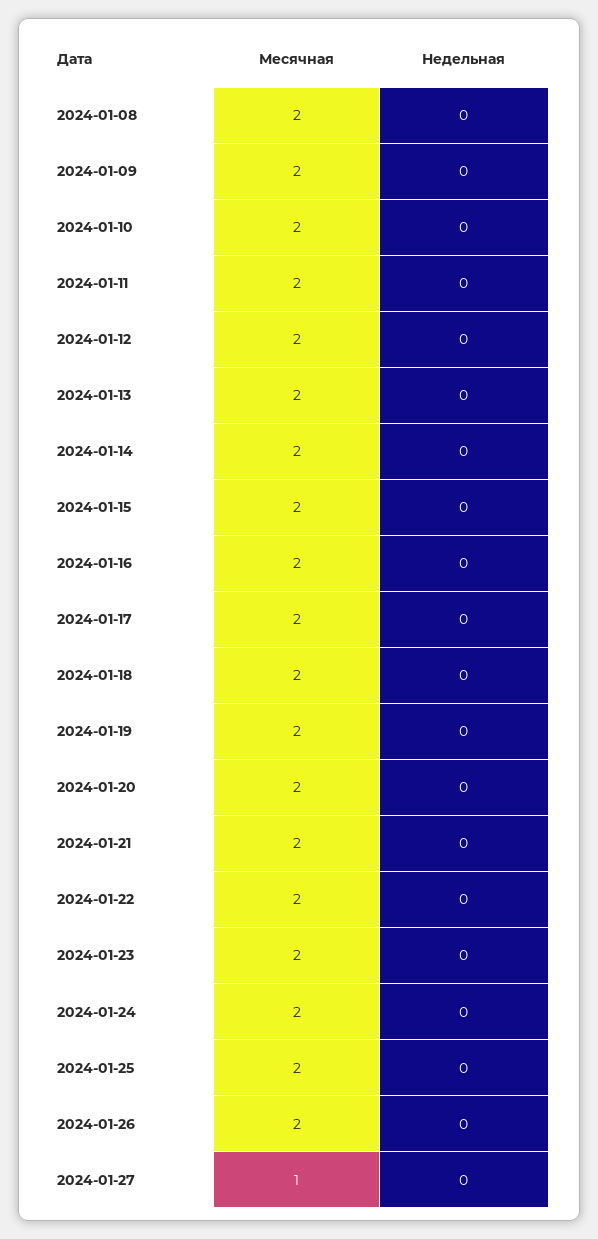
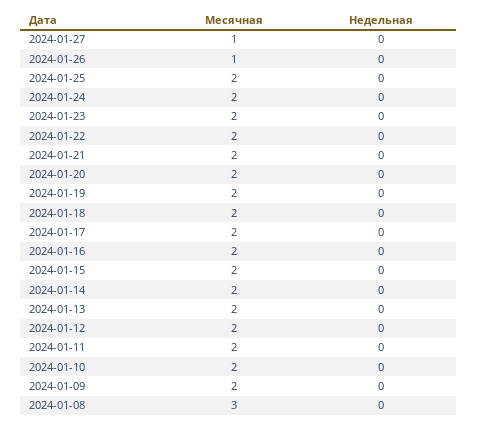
  {
    "Месячная": {
-     "2024-01-08": 2,
+     "2024-01-08": 3,
      "2024-01-09": 2,
      "2024-01-10": 2,
      "2024-01-11": 2,
      "2024-01-12": 2,
      "2024-01-13": 2,
      "2024-01-14": 2,
      "2024-01-15": 2,
      "2024-01-16": 2,
      "2024-01-17": 2,
      "2024-01-18": 2,
      "2024-01-19": 2,
      "2024-01-20": 2,
      "2024-01-21": 2,
      "2024-01-22": 2,
      "2024-01-23": 2,
      "2024-01-24": 2,
      "2024-01-25": 2,
-     "2024-01-26": 2,
+     "2024-01-26": 1,
      "2024-01-27": 1
    },
    "Недельная": {
      "2024-01-08": 0,
      "2024-01-09": 0,
      "2024-01-10": 0,
      "2024-01-11": 0,
      "2024-01-12": 0,
      "2024-01-13": 0,
      "2024-01-14": 0,
      "2024-01-15": 0,
      "2024-01-16": 0,
      "2024-01-17": 0,
      "2024-01-18": 0,
      "2024-01-19": 0,
      "2024-01-20": 0,
      "2024-01-21": 0,
      "2024-01-22": 0,
      "2024-01-23": 0,
      "2024-01-24": 0,
      "2024-01-25": 0,
      "2024-01-26": 0,
      "2024-01-27": 0
    }
  }

